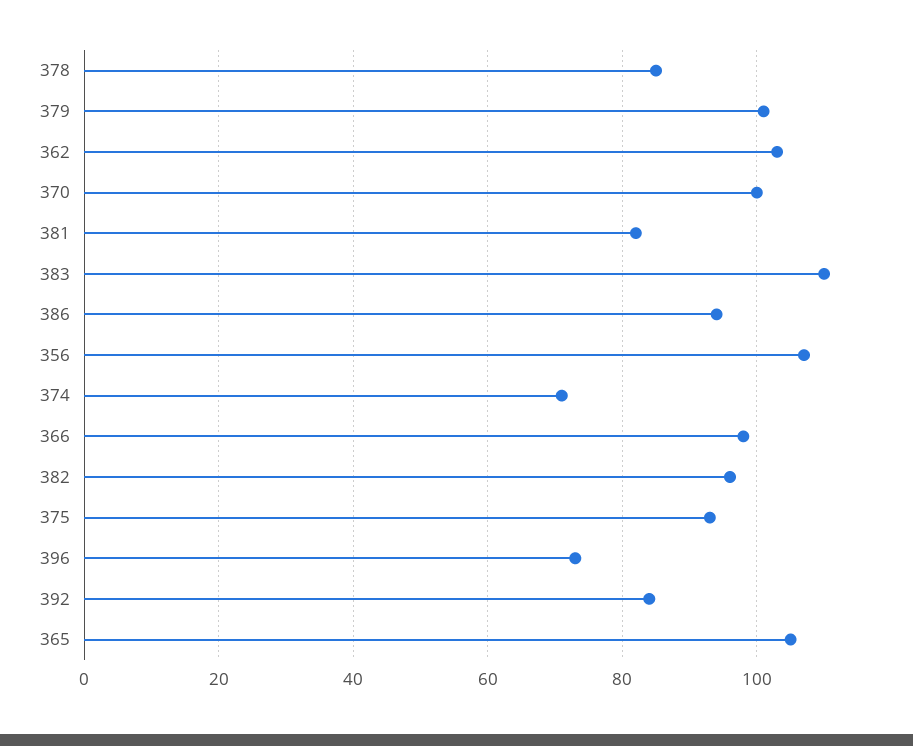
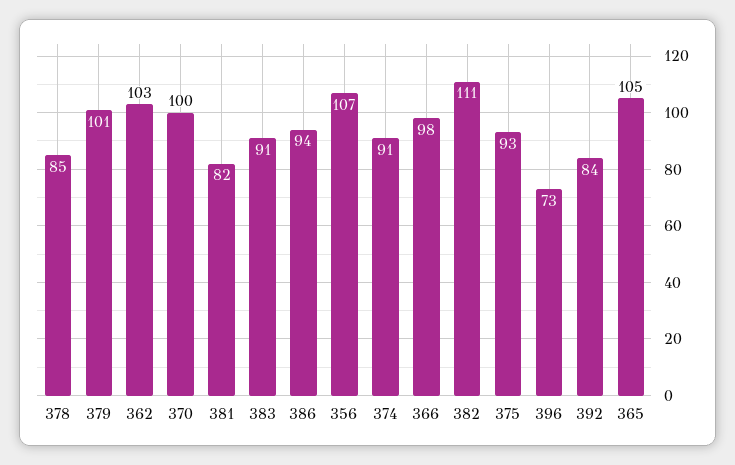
  {
    "378": 85,
    "379": 101,
    "362": 103,
    "370": 100,
    "381": 82,
-   "383": 110,
+   "383": 91,
    "386": 94,
    "356": 107,
-   "374": 70,
+   "374": 91,
    "366": 98,
-   "382": 95,
+   "382": 111,
    "375": 93,
    "396": 73,
    "392": 84,
    "365": 105
  }

